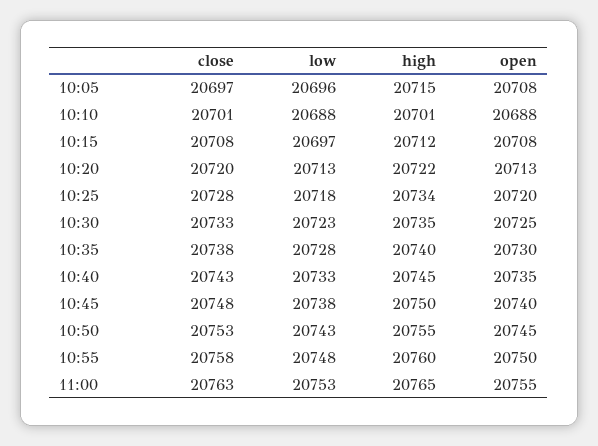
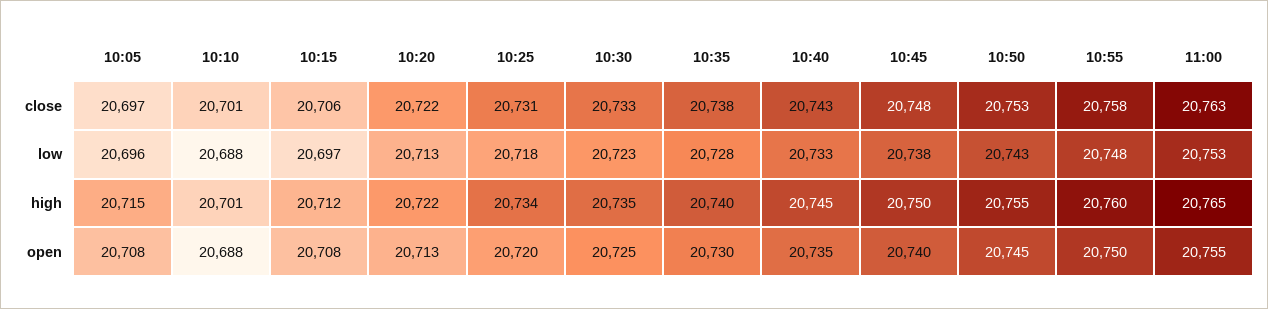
  {
    "close": {
      "10:05": 20697,
      "10:10": 20701,
-     "10:15": 20708,
+     "10:15": 20706,
-     "10:20": 20720,
+     "10:20": 20722,
-     "10:25": 20728,
+     "10:25": 20731,
      "10:30": 20733,
      "10:35": 20738,
      "10:40": 20743,
      "10:45": 20748,
      "10:50": 20753,
      "10:55": 20758,
      "11:00": 20763
    },
    "low": {
      "10:05": 20696,
      "10:10": 20688,
      "10:15": 20697,
      "10:20": 20713,
      "10:25": 20718,
      "10:30": 20723,
      "10:35": 20728,
      "10:40": 20733,
      "10:45": 20738,
      "10:50": 20743,
      "10:55": 20748,
      "11:00": 20753
    },
    "high": {
      "10:05": 20715,
      "10:10": 20701,
      "10:15": 20712,
      "10:20": 20722,
      "10:25": 20734,
      "10:30": 20735,
      "10:35": 20740,
      "10:40": 20745,
      "10:45": 20750,
      "10:50": 20755,
      "10:55": 20760,
      "11:00": 20765
    },
    "open": {
      "10:05": 20708,
      "10:10": 20688,
      "10:15": 20708,
      "10:20": 20713,
      "10:25": 20720,
      "10:30": 20725,
      "10:35": 20730,
      "10:40": 20735,
      "10:45": 20740,
      "10:50": 20745,
      "10:55": 20750,
      "11:00": 20755
    }
  }

